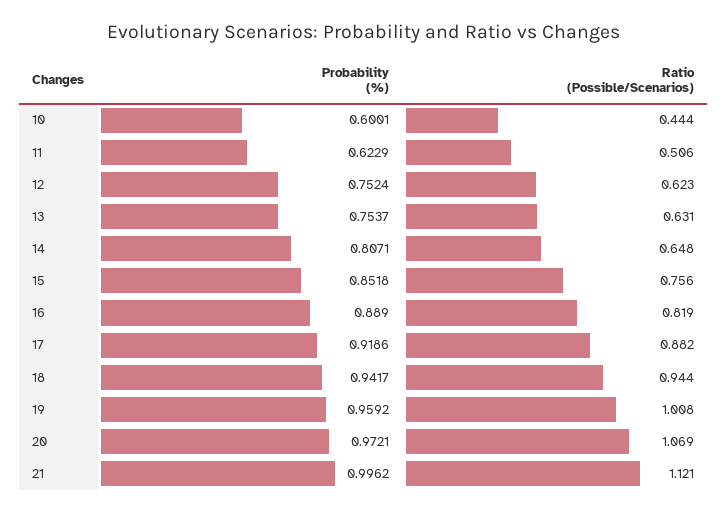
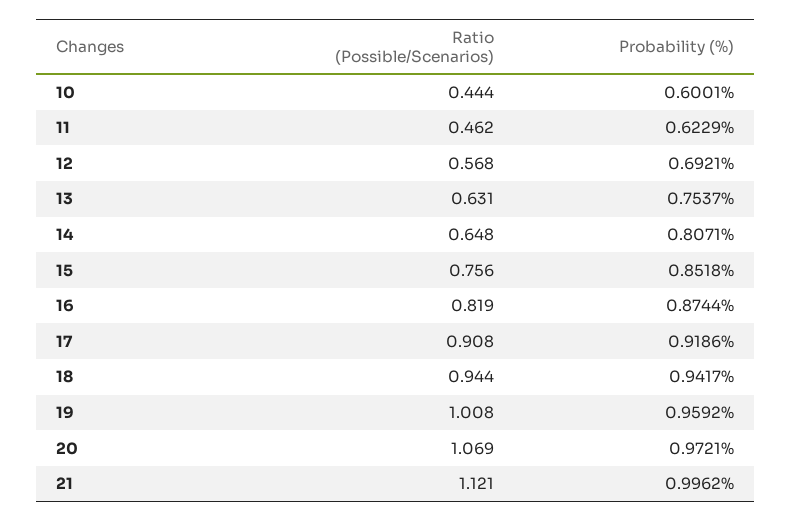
  {
    "Probability (%)": {
      "10": 0.6001,
      "11": 0.6229,
-     "12": 0.7524,
+     "12": 0.6921,
      "13": 0.7537,
      "14": 0.8071,
      "15": 0.8518,
-     "16": 0.889,
+     "16": 0.8744,
      "17": 0.9186,
      "18": 0.9417,
      "19": 0.9592,
      "20": 0.9721,
      "21": 0.9962
    },
    "Ratio (Possible/Scenarios)": {
      "10": 0.444,
-     "11": 0.506,
+     "11": 0.462,
-     "12": 0.623,
+     "12": 0.568,
      "13": 0.631,
      "14": 0.648,
      "15": 0.756,
      "16": 0.819,
-     "17": 0.882,
+     "17": 0.908,
      "18": 0.944,
      "19": 1.008,
      "20": 1.069,
      "21": 1.121
    }
  }

